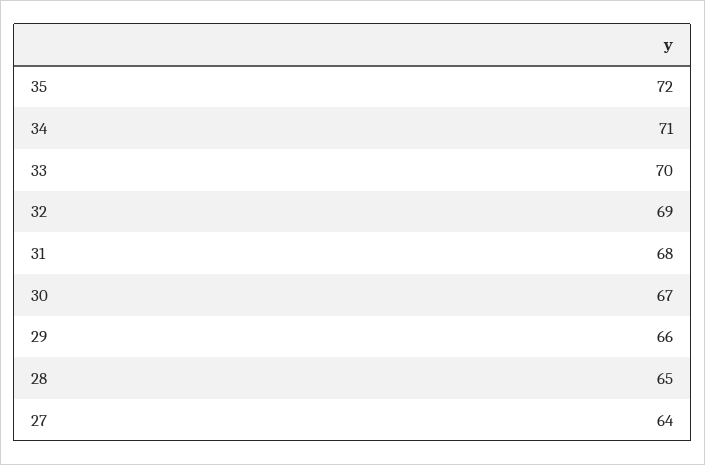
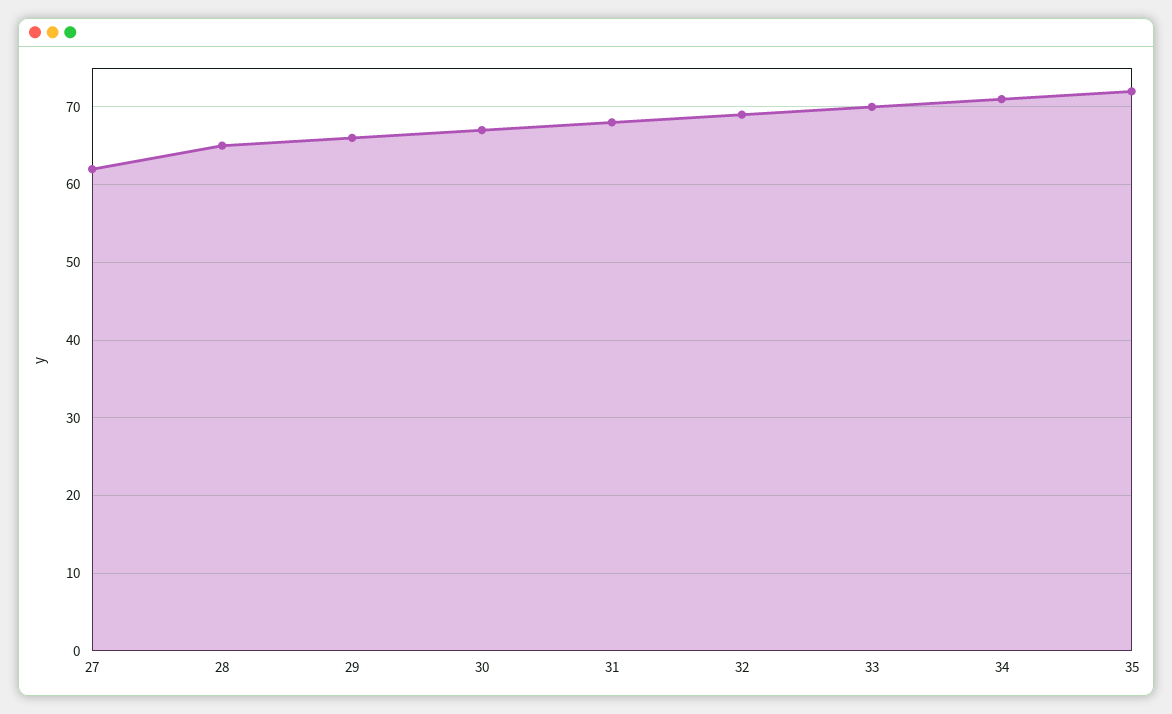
  {
    "35": 72,
    "34": 71,
    "33": 70,
    "32": 69,
    "31": 68,
    "30": 67,
    "29": 66,
    "28": 65,
-   "27": 64
+   "27": 62
  }

